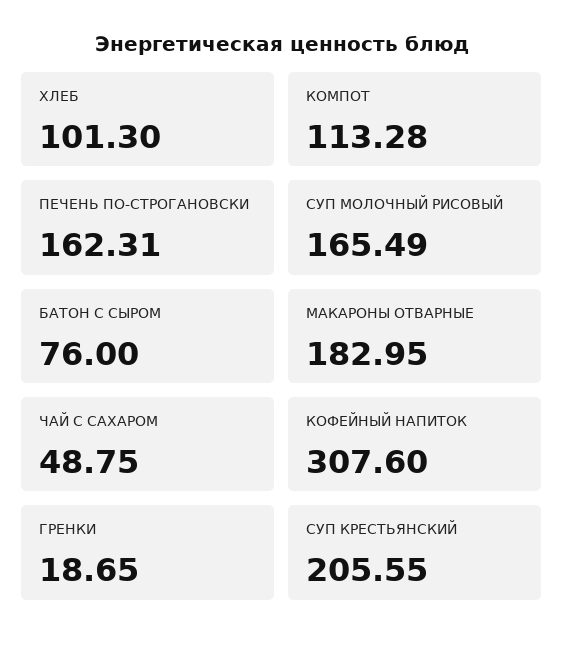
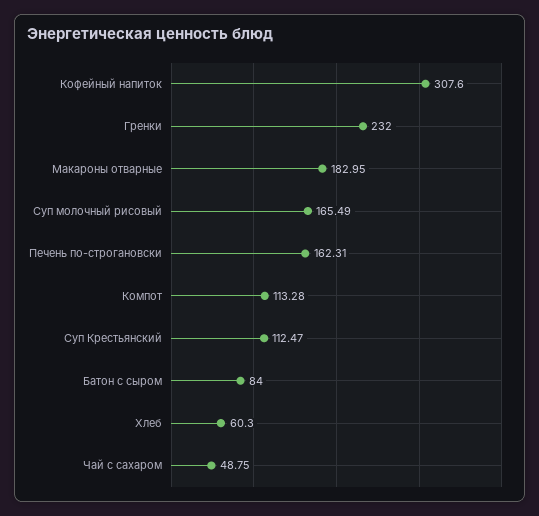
  {
-   "ХЛЕБ": 101.3,
+   "ХЛЕБ": 60.3,
    "КОМПОТ": 113.28,
    "ПЕЧЕНЬ ПО-СТРОГАНОВСКИ": 162.31,
    "СУП МОЛОЧНЫЙ РИСОВЫЙ": 165.49,
-   "БАТОН С СЫРОМ": 76,
+   "БАТОН С СЫРОМ": 84,
    "МАКАРОНЫ ОТВАРНЫЕ": 182.95,
    "ЧАЙ С САХАРОМ": 48.75,
    "КОФЕЙНЫЙ НАПИТОК": 307.6,
-   "ГРЕНКИ": 18.65,
+   "ГРЕНКИ": 232,
-   "СУП КРЕСТЬЯНСКИЙ": 205.55
+   "СУП КРЕСТЬЯНСКИЙ": 112.47
  }

